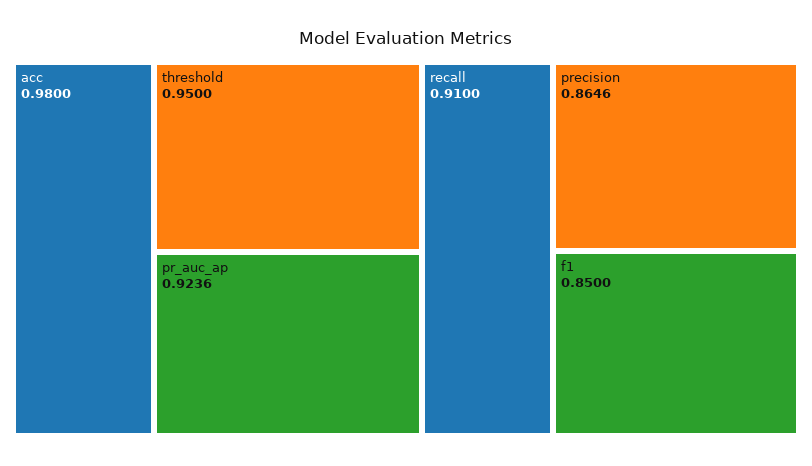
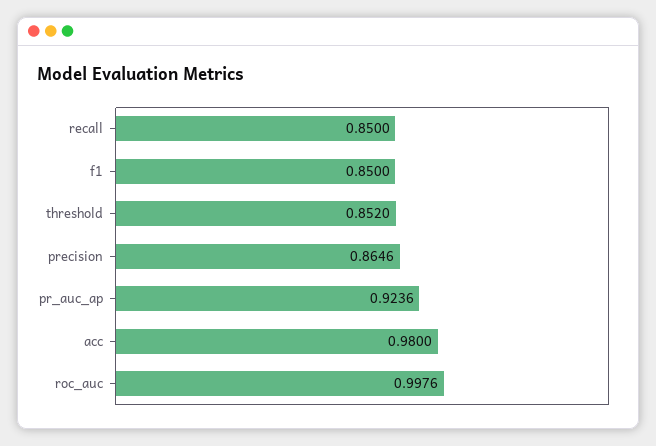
  {
    "acc": 0.98,
-   "threshold": 0.95,
+   "threshold": 0.852,
    "pr_auc_ap": 0.9236,
-   "recall": 0.91,
+   "recall": 0.85,
    "precision": 0.8646,
-   "f1": 0.85
+   "f1": 0.85,
+   "roc_auc": 0.9976
  }

